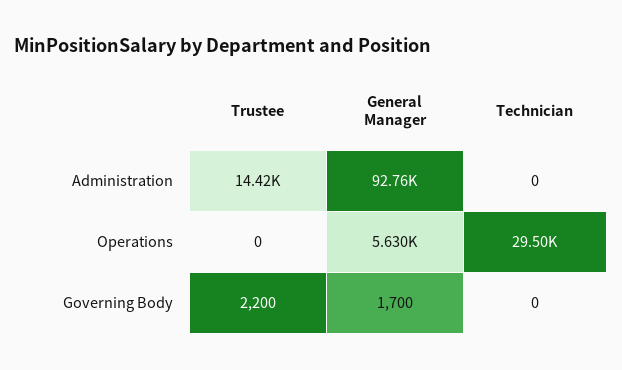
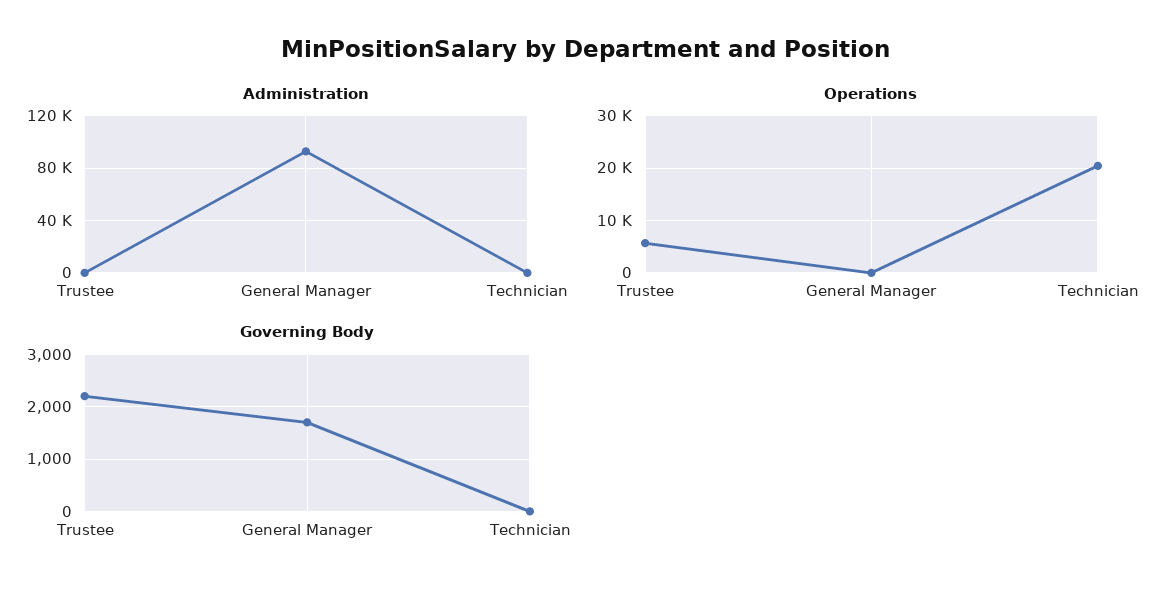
  {
    "Administration": {
-     "Trustee": 14420,
+     "Trustee": 0,
      "General Manager": 92760,
      "Technician": 0
    },
    "Operations": {
-     "Trustee": 0,
+     "Trustee": 6000,
-     "General Manager": 5630,
+     "General Manager": 0,
-     "Technician": 29500
+     "Technician": 20000
    },
    "Governing Body": {
      "Trustee": 2200,
      "General Manager": 1700,
      "Technician": 0
    }
  }

